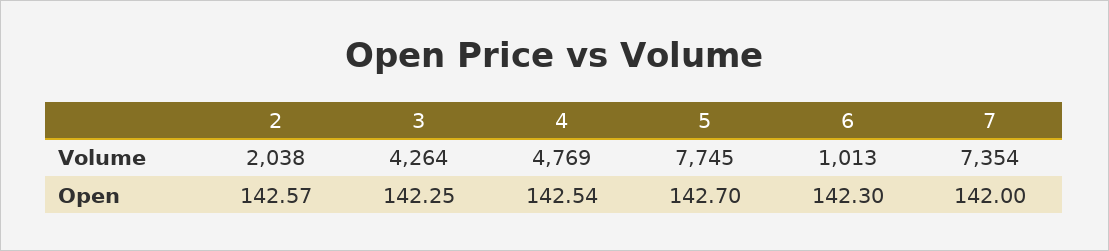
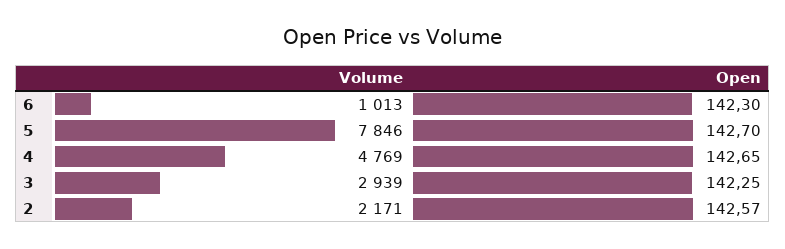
  {
    "2": {
-     "Volume": 2038,
+     "Volume": 2171,
      "Open": 142.57
    },
    "3": {
-     "Volume": 4264,
+     "Volume": 2939,
      "Open": 142.25
    },
    "4": {
      "Volume": 4769,
-     "Open": 142.54
+     "Open": 142.65
    },
    "5": {
-     "Volume": 7745,
+     "Volume": 7846,
      "Open": 142.7
    },
    "6": {
      "Volume": 1013,
      "Open": 142.3
-   },
+   }
-   "7": {
-     "Volume": 7354,
-     "Open": 142
-   }
  }

